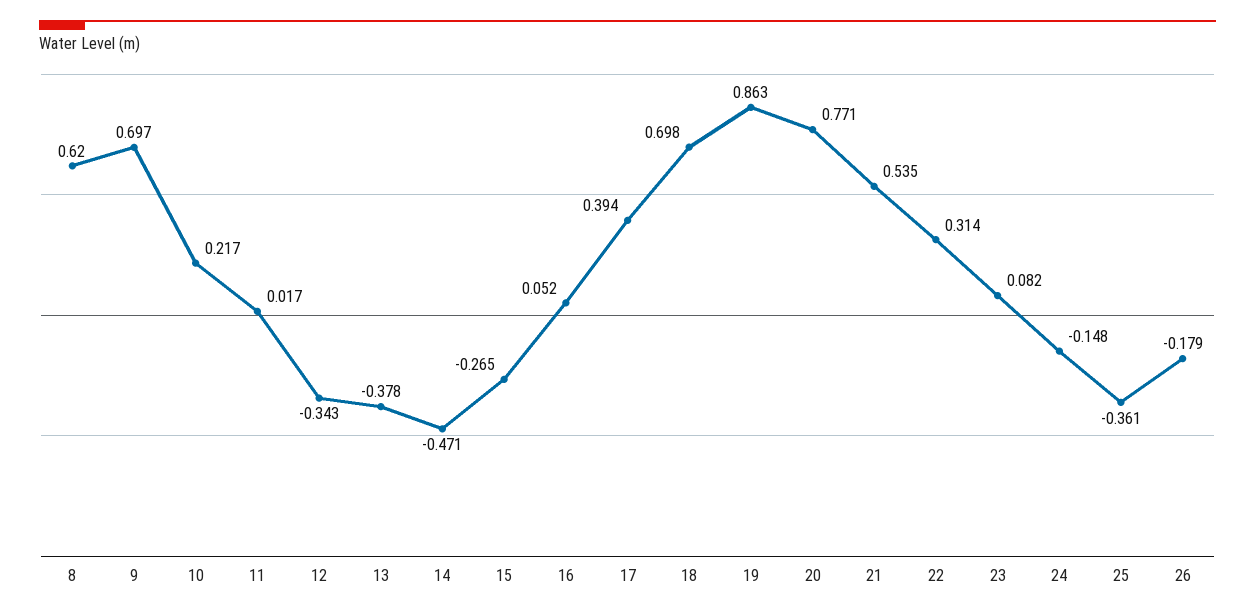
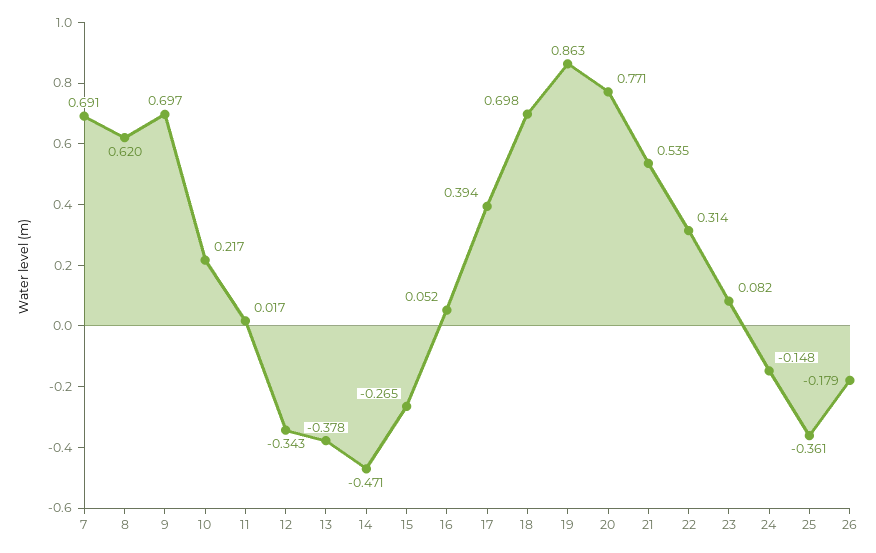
  {
    "8": 0.62,
    "9": 0.697,
    "10": 0.217,
    "11": 0.017,
    "12": -0.343,
    "13": -0.378,
    "14": -0.471,
    "15": -0.265,
    "16": 0.052,
    "17": 0.394,
    "18": 0.698,
    "19": 0.863,
    "20": 0.771,
    "21": 0.535,
    "22": 0.314,
    "23": 0.082,
    "24": -0.148,
    "25": -0.361,
-   "26": -0.179
+   "26": -0.179,
+   "7": 0.691
  }

